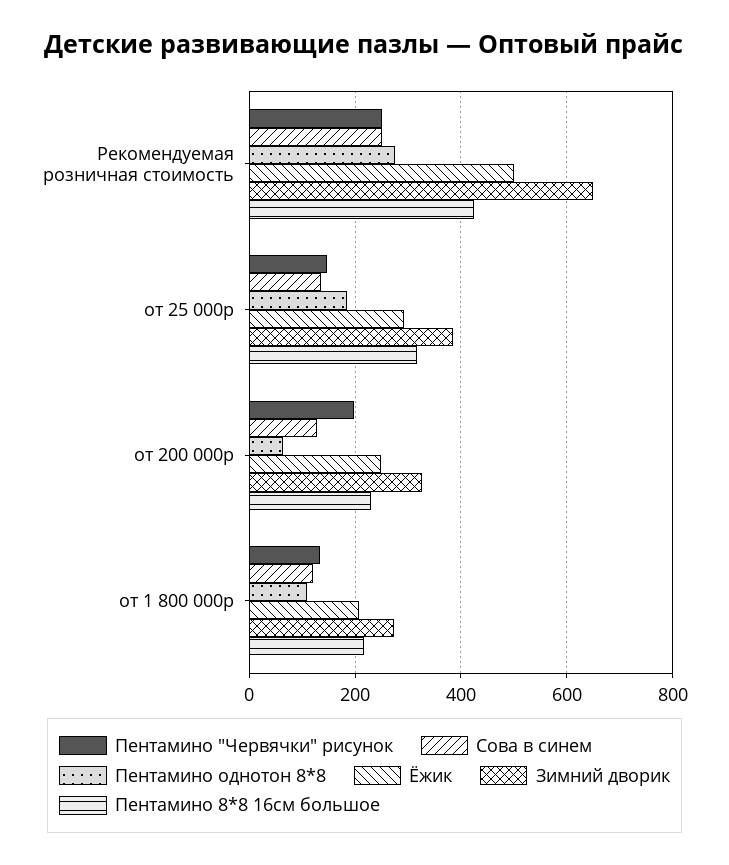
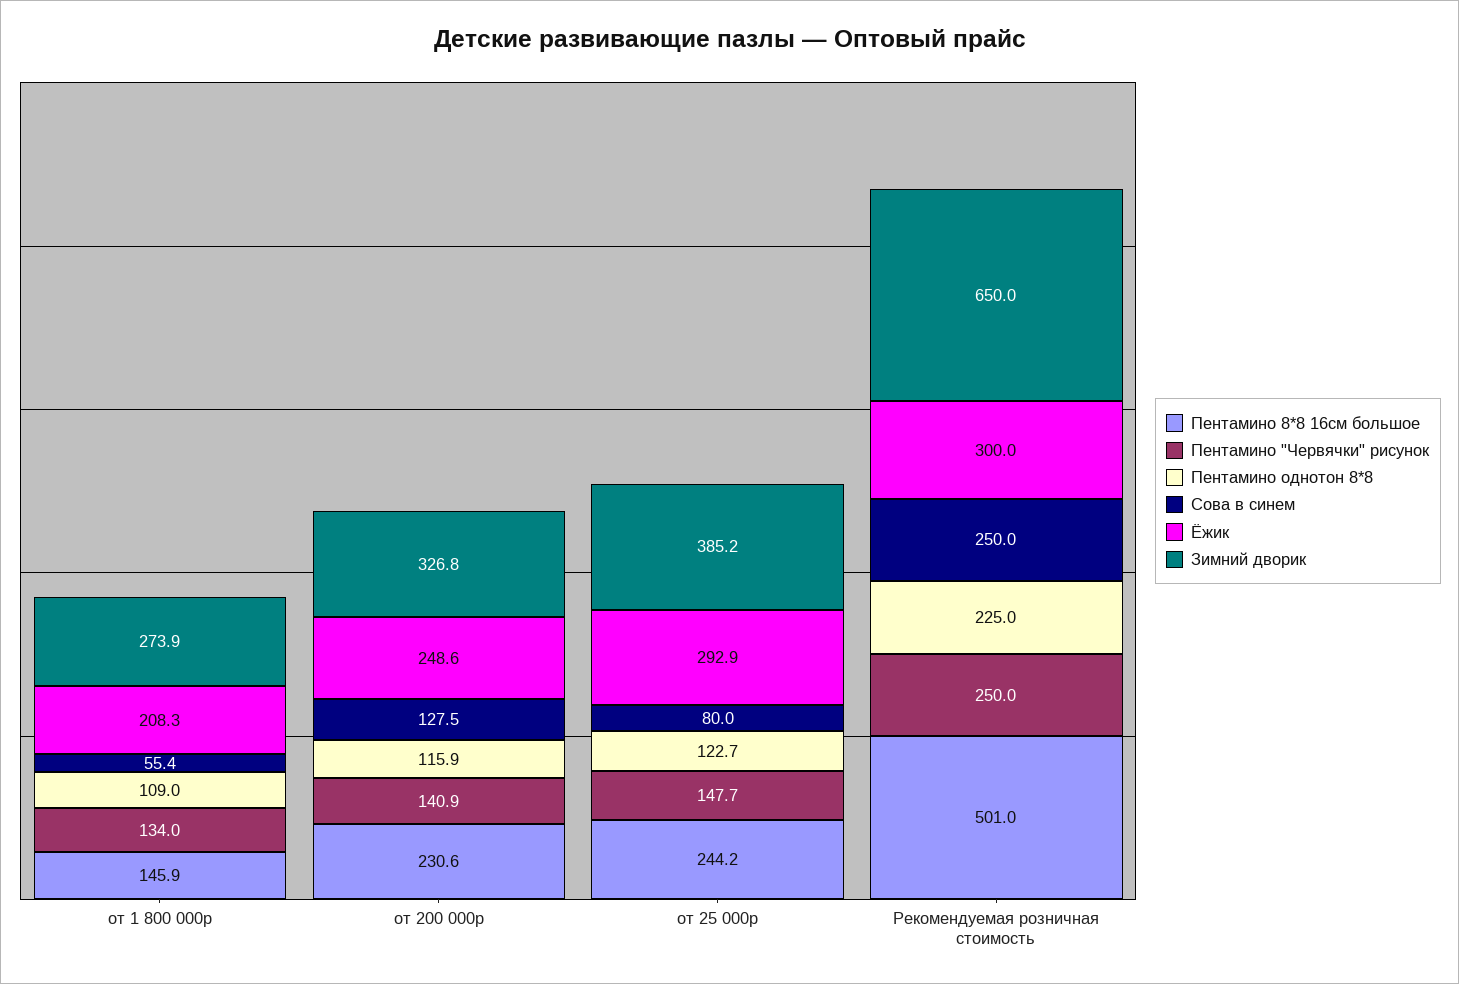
  {
    "Пентамино \"Червячки\" рисунок": {
      "Рекомендуемая розничная стоимость": 250,
      "от 25 000р": 147.7,
-     "от 200 000р": 200,
+     "от 200 000р": 140.9,
      "от 1 800 000р": 134
    },
    "Сова в синем": {
      "Рекомендуемая розничная стоимость": 250,
-     "от 25 000р": 140,
+     "от 25 000р": 80,
      "от 200 000р": 127.5,
-     "от 1 800 000р": 120
+     "от 1 800 000р": 55.4
    },
    "Пентамино однотон 8*8": {
-     "Рекомендуемая розничная стоимость": 280,
+     "Рекомендуемая розничная стоимость": 225,
-     "от 25 000р": 180,
+     "от 25 000р": 122.7,
-     "от 200 000р": 60,
+     "от 200 000р": 115.9,
      "от 1 800 000р": 109
    },
    "Ёжик": {
-     "Рекомендуемая розничная стоимость": 500,
+     "Рекомендуемая розничная стоимость": 300,
      "от 25 000р": 292.9,
      "от 200 000р": 248.6,
      "от 1 800 000р": 208.3
    },
    "Зимний дворик": {
      "Рекомендуемая розничная стоимость": 650,
      "от 25 000р": 385.2,
      "от 200 000р": 326.8,
      "от 1 800 000р": 273.9
    },
    "Пентамино 8*8 16см большое": {
-     "Рекомендуемая розничная стоимость": 420,
+     "Рекомендуемая розничная стоимость": 501,
-     "от 25 000р": 320,
+     "от 25 000р": 244.2,
      "от 200 000р": 230.6,
-     "от 1 800 000р": 220
+     "от 1 800 000р": 145.9
    }
  }

